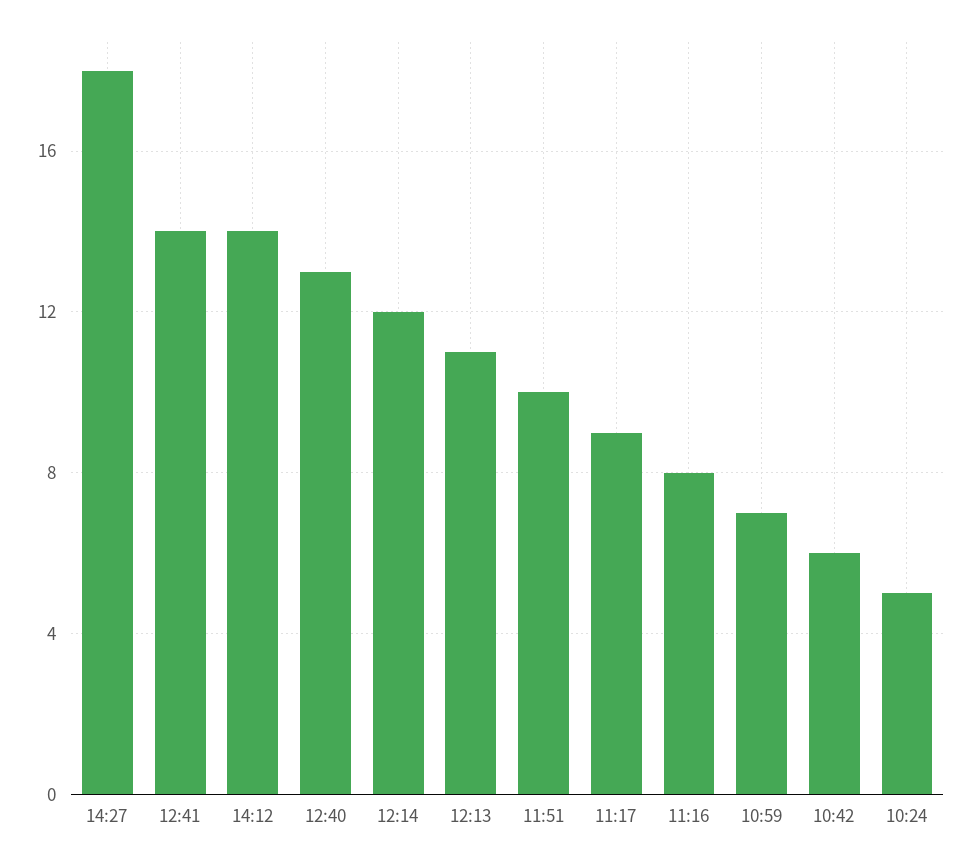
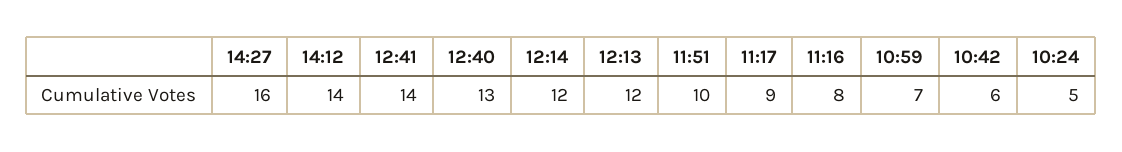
  {
-   "14:27": 18,
+   "14:27": 16,
    "12:41": 14,
    "14:12": 14,
    "12:40": 13,
    "12:14": 12,
-   "12:13": 11,
+   "12:13": 12,
    "11:51": 10,
    "11:17": 9,
    "11:16": 8,
    "10:59": 7,
    "10:42": 6,
    "10:24": 5
  }

